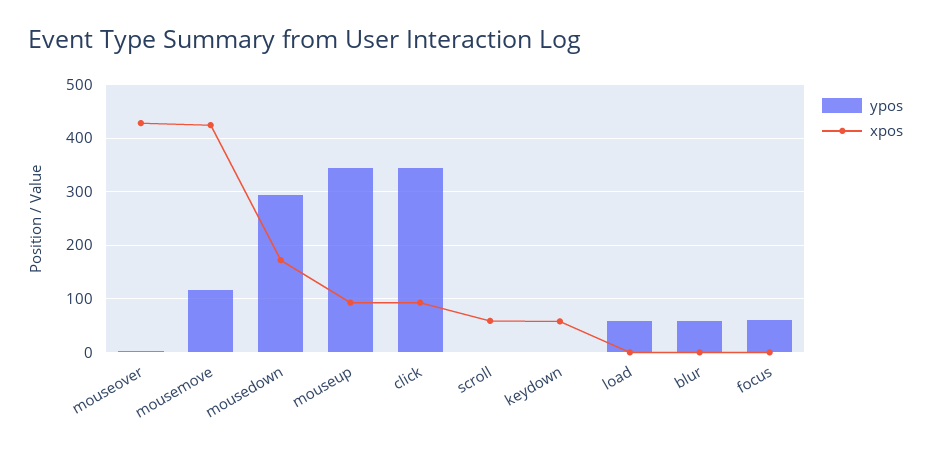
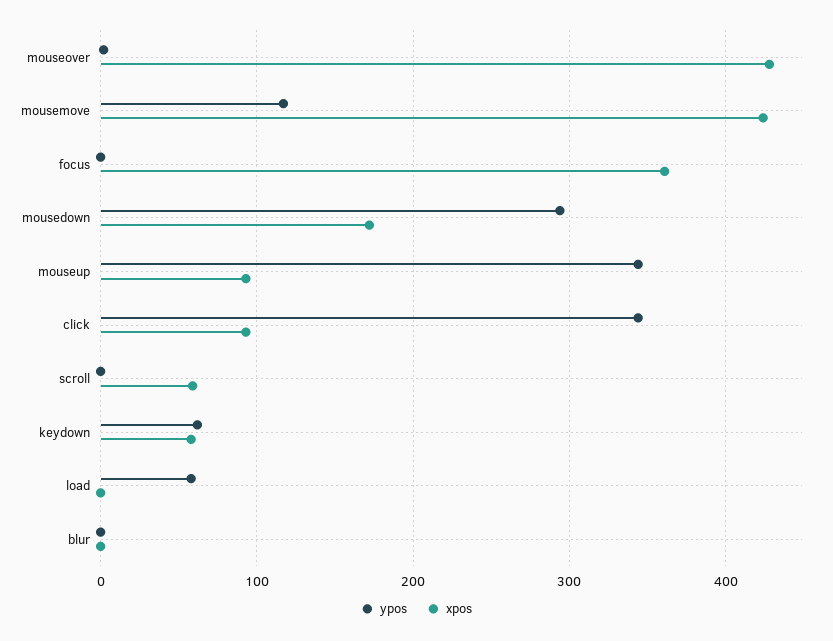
  {
    "ypos": {
      "mouseover": 0,
      "mousemove": 120,
      "mousedown": 290,
      "mouseup": 340,
      "click": 340,
      "scroll": 0,
-     "keydown": 0,
+     "keydown": 60,
      "load": 60,
-     "blur": 60,
+     "blur": 0,
-     "focus": 60
+     "focus": 0
    },
    "xpos": {
      "mouseover": 430,
      "mousemove": 420,
      "mousedown": 170,
      "mouseup": 90,
      "click": 90,
      "scroll": 60,
      "keydown": 60,
      "load": 0,
      "blur": 0,
-     "focus": 0
+     "focus": 360
    }
  }

